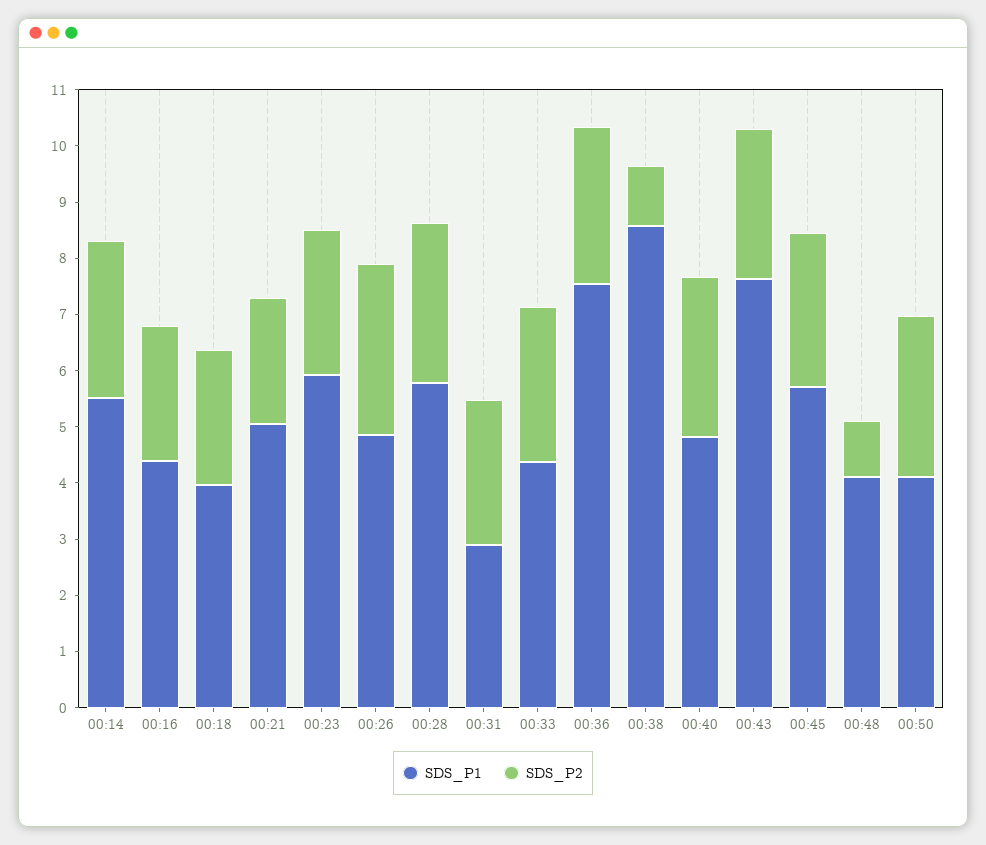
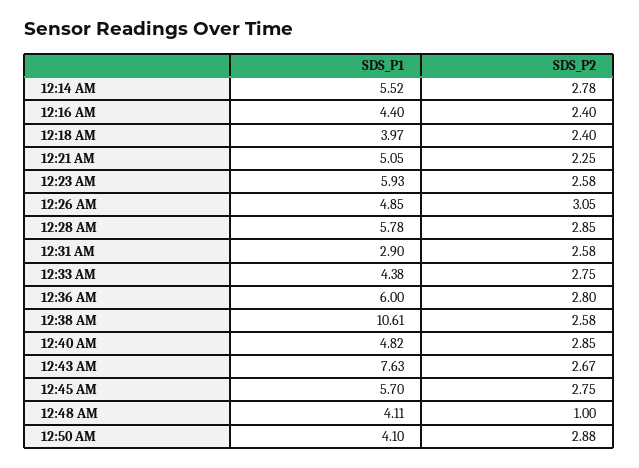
  {
    "SDS_P1": {
      "00:14": 5.52,
      "00:16": 4.4,
      "00:18": 3.97,
      "00:21": 5.05,
      "00:23": 5.93,
      "00:26": 4.85,
      "00:28": 5.78,
      "00:31": 2.9,
      "00:33": 4.38,
-     "00:36": 7.6,
+     "00:36": 6,
-     "00:38": 8.6,
+     "00:38": 10.61,
      "00:40": 4.82,
      "00:43": 7.63,
      "00:45": 5.7,
      "00:48": 4.11,
      "00:50": 4.1
    },
    "SDS_P2": {
      "00:14": 2.78,
      "00:16": 2.4,
      "00:18": 2.4,
      "00:21": 2.25,
      "00:23": 2.58,
      "00:26": 3.05,
      "00:28": 2.85,
      "00:31": 2.58,
      "00:33": 2.75,
      "00:36": 2.8,
-     "00:38": 1,
+     "00:38": 2.58,
      "00:40": 2.85,
      "00:43": 2.67,
      "00:45": 2.75,
      "00:48": 1,
      "00:50": 2.88
    }
  }

